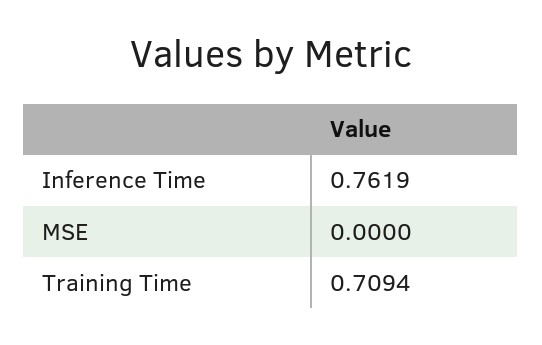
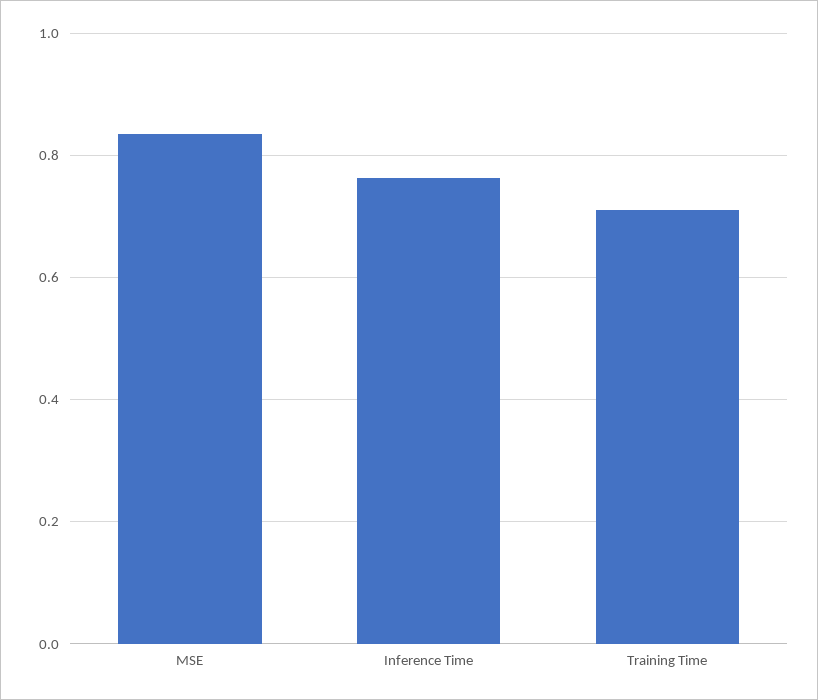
  {
    "Inference Time": 0.7619,
-   "MSE": 0,
+   "MSE": 0.84,
    "Training Time": 0.7094
  }

